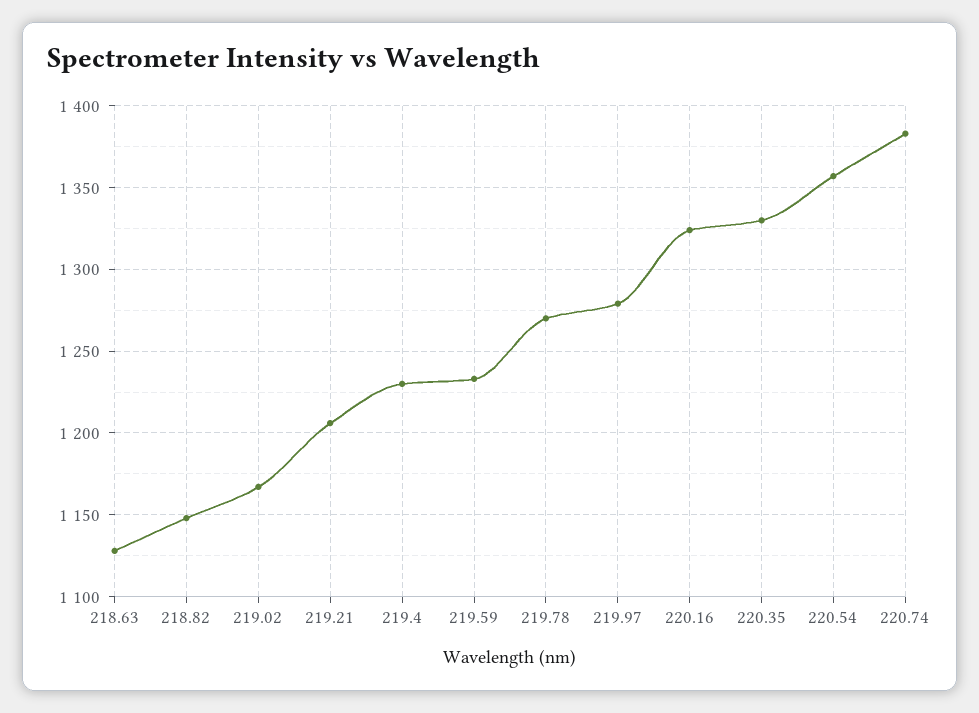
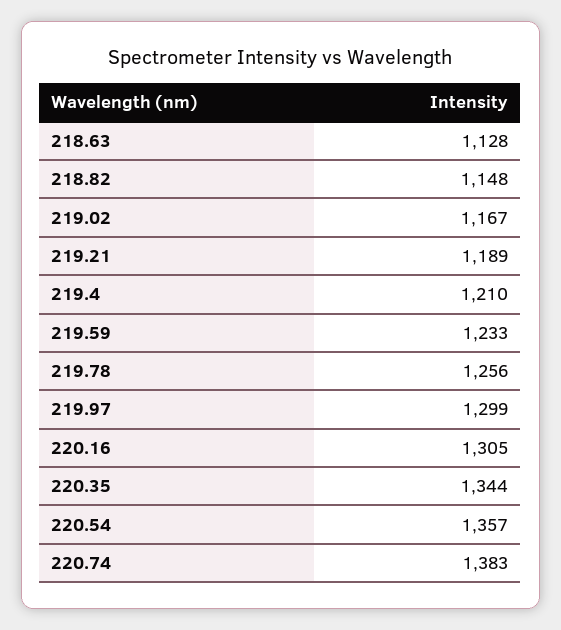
  {
    "218.63": 1128,
    "218.82": 1148,
    "219.02": 1167,
-   "219.21": 1205,
+   "219.21": 1189,
-   "219.4": 1230,
+   "219.4": 1210,
    "219.59": 1233,
-   "219.78": 1270,
+   "219.78": 1256,
-   "219.97": 1280,
+   "219.97": 1299,
-   "220.16": 1325,
+   "220.16": 1305,
-   "220.35": 1330,
+   "220.35": 1344,
    "220.54": 1357,
    "220.74": 1383
  }

